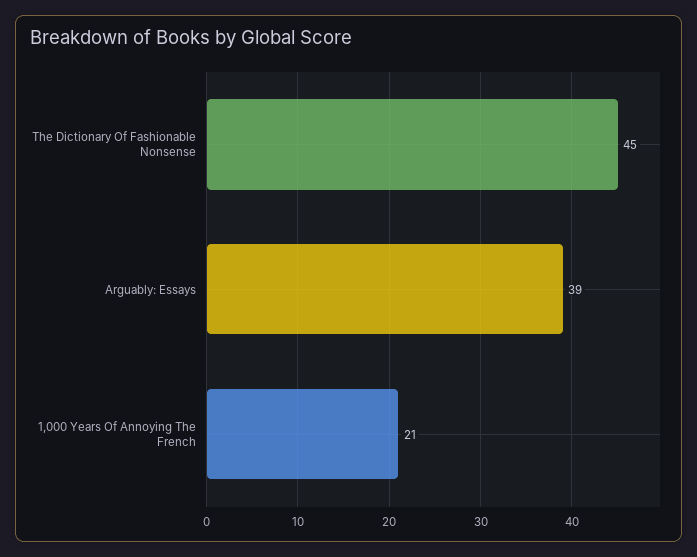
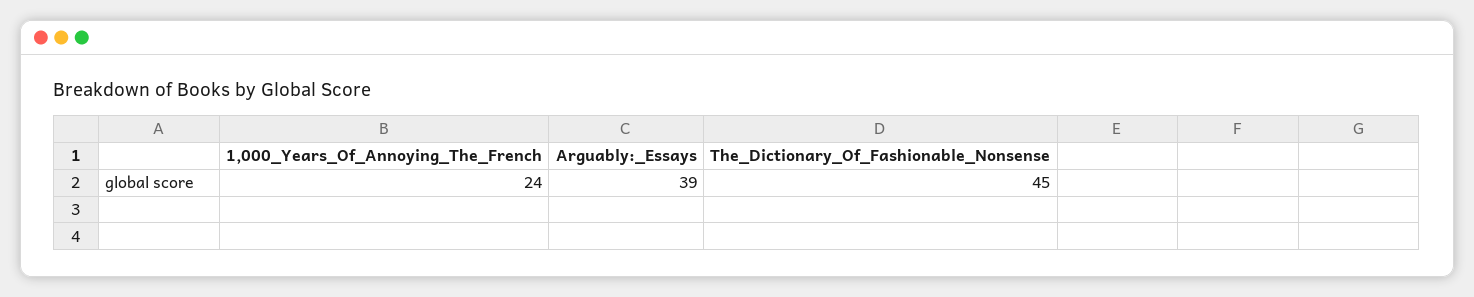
  {
    "The Dictionary Of Fashionable Nonsense": 45,
    "Arguably: Essays": 39,
-   "1,000 Years Of Annoying The French": 21
+   "1,000 Years Of Annoying The French": 24
  }

